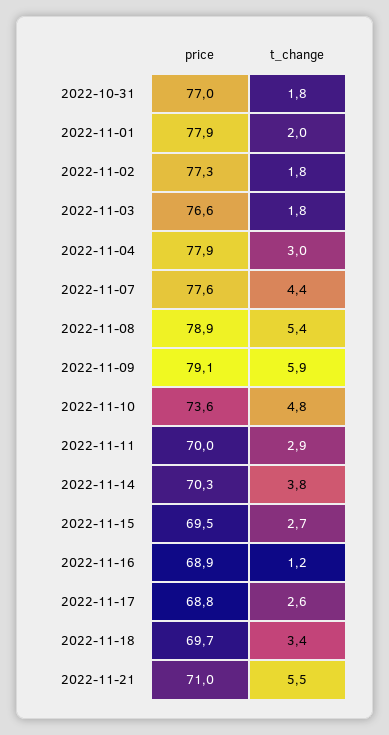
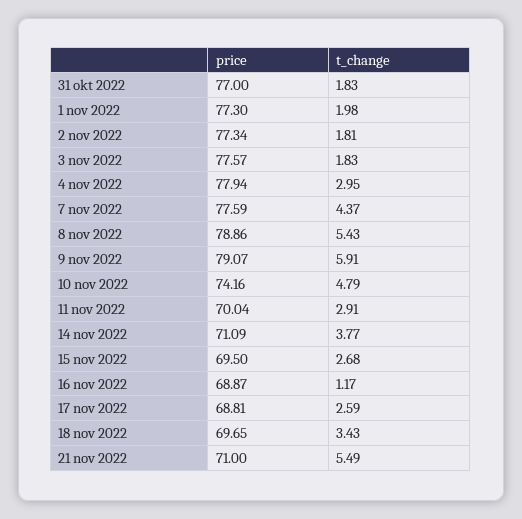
  {
    "price": {
      "2022-10-31": 77,
-     "2022-11-01": 77.9,
+     "2022-11-01": 77.3,
      "2022-11-02": 77.34,
-     "2022-11-03": 76.6,
+     "2022-11-03": 77.57,
      "2022-11-04": 77.94,
      "2022-11-07": 77.59,
      "2022-11-08": 78.86,
      "2022-11-09": 79.07,
-     "2022-11-10": 73.6,
+     "2022-11-10": 74.16,
      "2022-11-11": 70.04,
-     "2022-11-14": 70.3,
+     "2022-11-14": 71.09,
      "2022-11-15": 69.5,
      "2022-11-16": 68.87,
      "2022-11-17": 68.81,
      "2022-11-18": 69.65,
      "2022-11-21": 71
    },
    "t_change": {
      "2022-10-31": 1.83,
      "2022-11-01": 1.98,
      "2022-11-02": 1.81,
      "2022-11-03": 1.83,
      "2022-11-04": 2.95,
      "2022-11-07": 4.37,
      "2022-11-08": 5.43,
      "2022-11-09": 5.91,
      "2022-11-10": 4.79,
      "2022-11-11": 2.91,
      "2022-11-14": 3.77,
      "2022-11-15": 2.68,
      "2022-11-16": 1.17,
      "2022-11-17": 2.59,
      "2022-11-18": 3.43,
      "2022-11-21": 5.49
    }
  }

